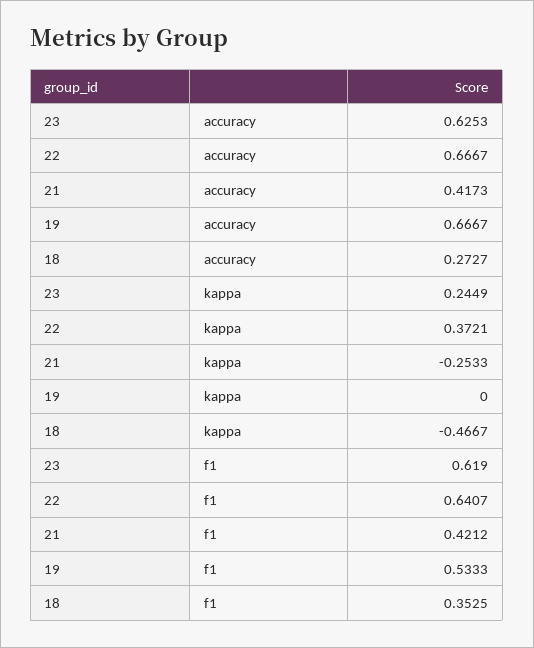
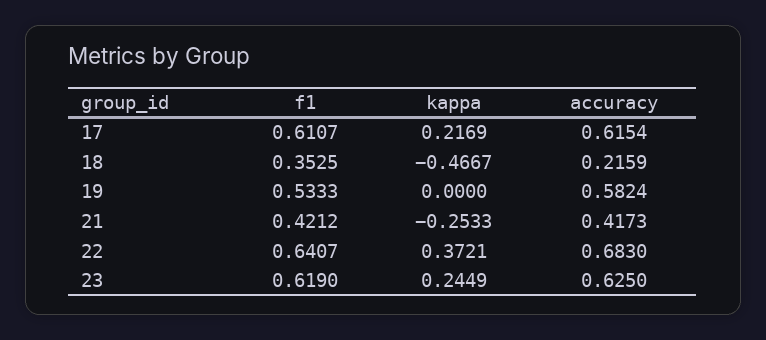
  {
    "23": {
-     "accuracy": 0.6253,
+     "accuracy": 0.625,
      "kappa": 0.2449,
      "f1": 0.619
    },
    "22": {
-     "accuracy": 0.6667,
+     "accuracy": 0.683,
      "kappa": 0.3721,
      "f1": 0.6407
    },
    "21": {
      "accuracy": 0.4173,
      "kappa": -0.2533,
      "f1": 0.4212
    },
    "19": {
-     "accuracy": 0.6667,
+     "accuracy": 0.5824,
      "kappa": 0,
      "f1": 0.5333
    },
    "18": {
-     "accuracy": 0.2727,
+     "accuracy": 0.2159,
      "kappa": -0.4667,
      "f1": 0.3525
-   }
+   },
+   "17": {
+     "f1": 0.6107,
+     "kappa": 0.2169,
+     "accuracy": 0.6154
+   }
  }

